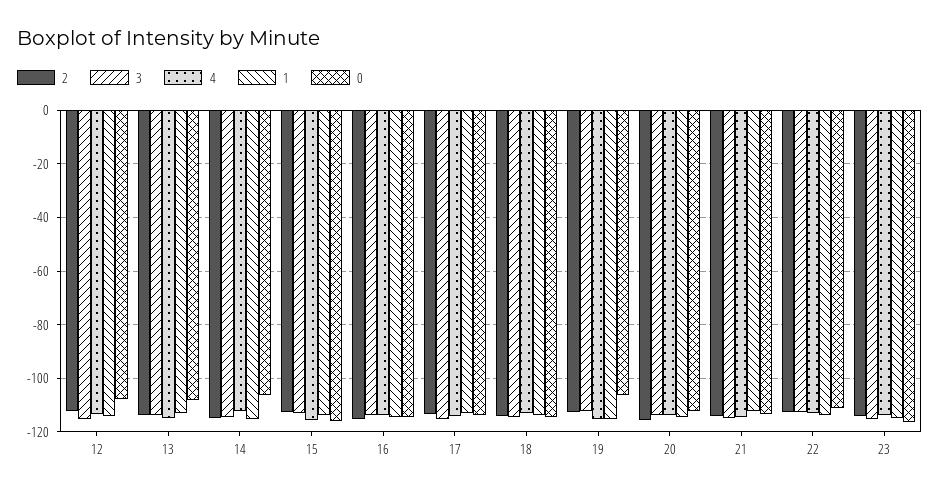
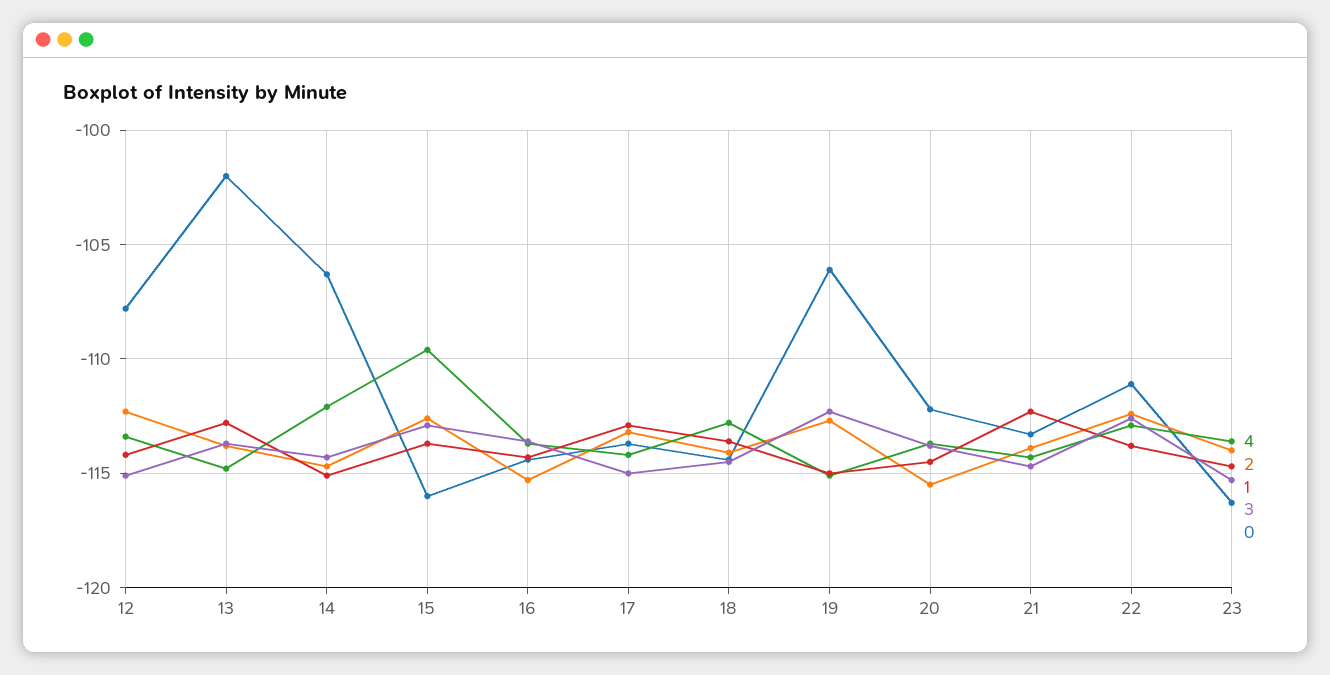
  {
    "2": {
      "12": -112.5,
      "13": -114,
      "14": -114.5,
      "15": -112.5,
      "16": -115.5,
      "17": -113,
      "18": -114,
      "19": -112.5,
      "20": -115.5,
      "21": -114,
      "22": -112.5,
      "23": -114
    },
    "3": {
      "12": -115,
      "13": -113.5,
      "14": -114.5,
      "15": -113,
      "16": -113.5,
      "17": -115,
      "18": -114.5,
      "19": -112.5,
      "20": -114,
      "21": -114.5,
      "22": -112.5,
      "23": -115.5
    },
    "4": {
      "12": -113.5,
      "13": -115,
      "14": -112,
-     "15": -115,
+     "15": -109.5,
      "16": -113.5,
      "17": -114,
      "18": -113,
      "19": -115,
      "20": -113.5,
      "21": -114.5,
      "22": -113,
      "23": -113.5
    },
    "1": {
      "12": -114,
      "13": -113,
      "14": -115,
      "15": -113.5,
      "16": -114.5,
      "17": -113,
      "18": -113.5,
      "19": -115,
      "20": -114.5,
      "21": -112.5,
      "22": -114,
      "23": -114.5
    },
    "0": {
      "12": -108,
-     "13": -107.5,
+     "13": -102,
      "14": -106.5,
      "15": -116,
      "16": -114.5,
      "17": -113.5,
      "18": -114.5,
      "19": -106,
      "20": -112,
      "21": -113.5,
      "22": -111,
      "23": -116.5
    }
  }

